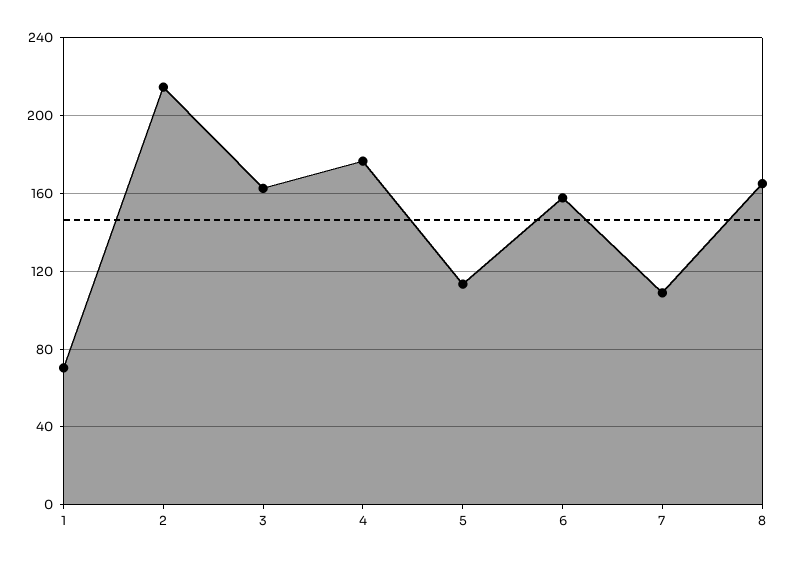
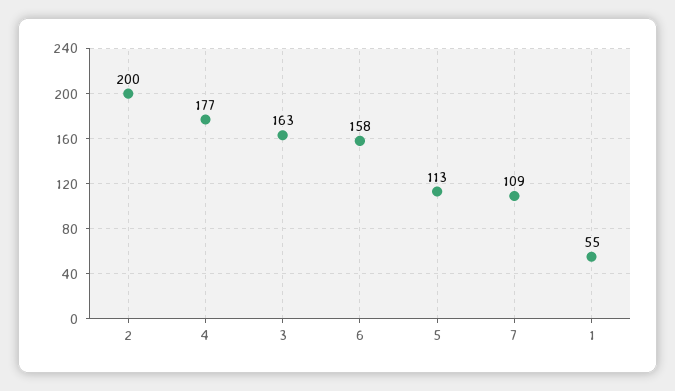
  {
-   "1": 70,
+   "1": 55,
-   "2": 215,
+   "2": 200,
    "3": 163,
    "4": 177,
    "5": 113,
    "6": 158,
-   "7": 109,
+   "7": 109
-   "8": 165
  }

